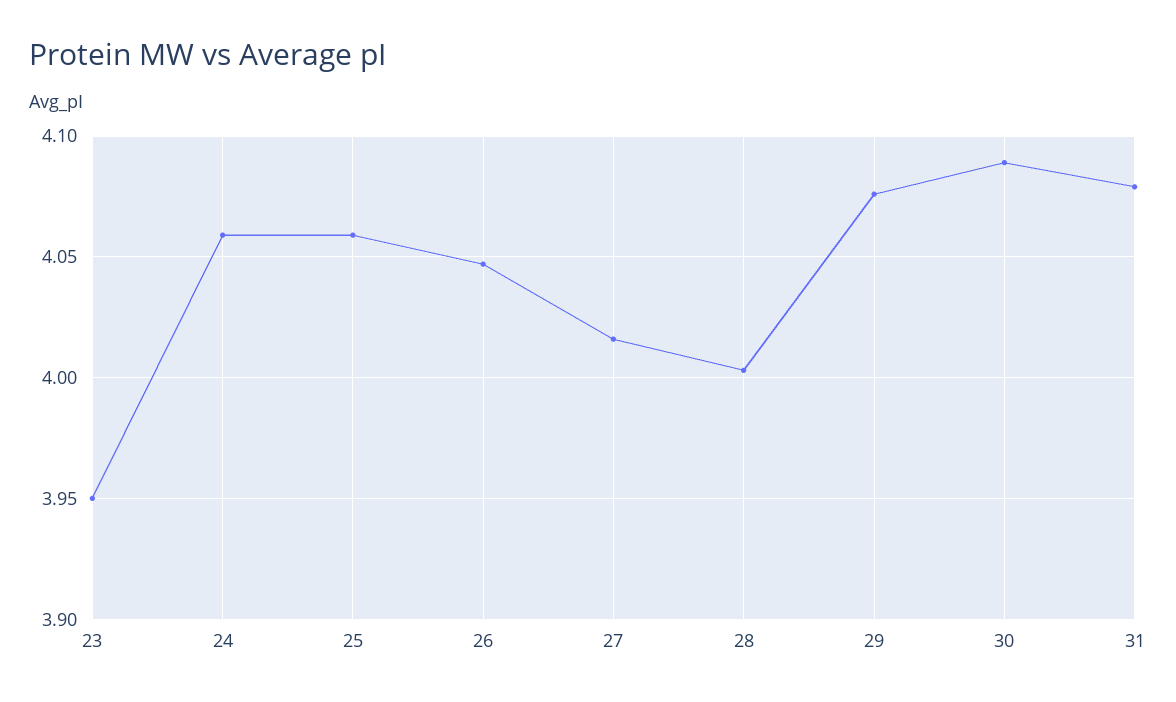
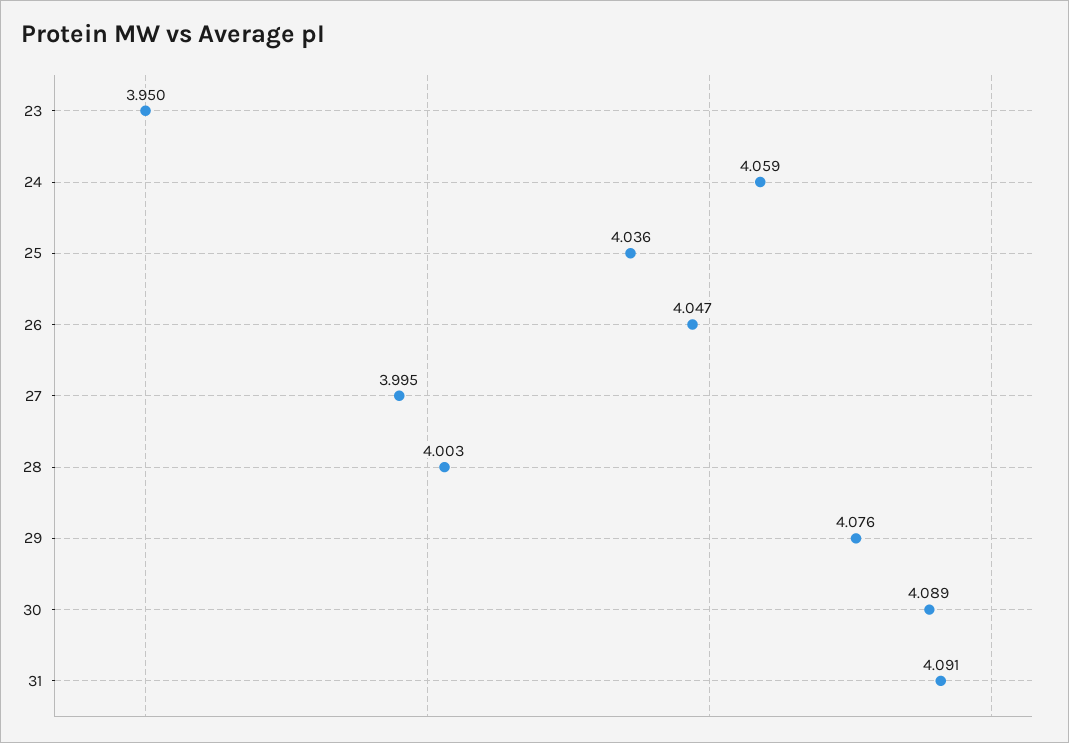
  {
    "23": 3.95,
    "24": 4.059,
-   "25": 4.06,
+   "25": 4.036,
    "26": 4.047,
-   "27": 4.015,
+   "27": 3.995,
    "28": 4.003,
    "29": 4.076,
    "30": 4.089,
-   "31": 4.08
+   "31": 4.091
  }

